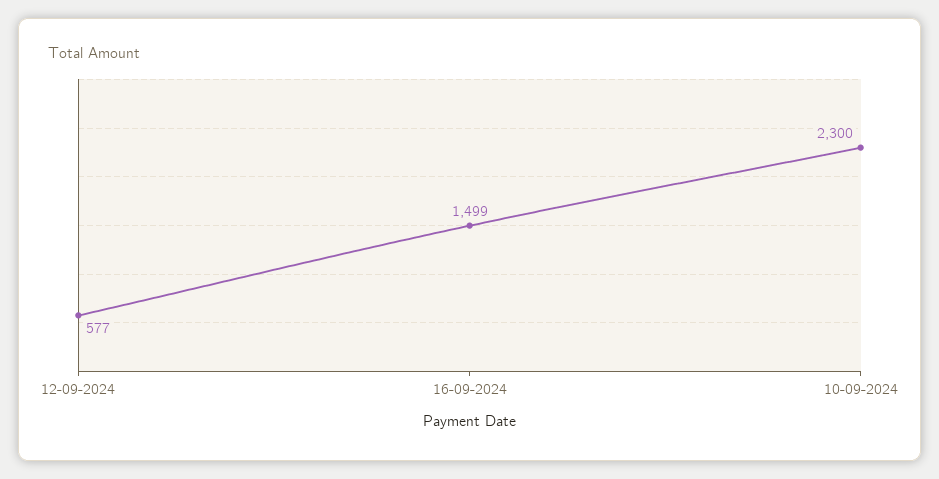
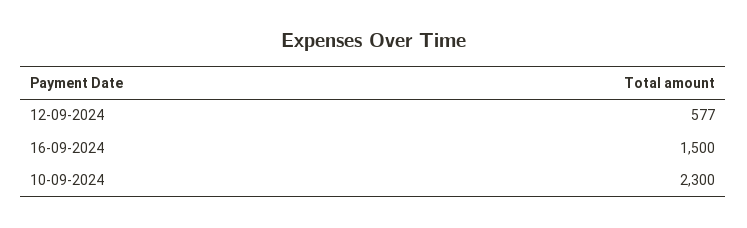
  {
    "12-09-2024": 577,
-   "16-09-2024": 1499,
+   "16-09-2024": 1500,
    "10-09-2024": 2300
  }

